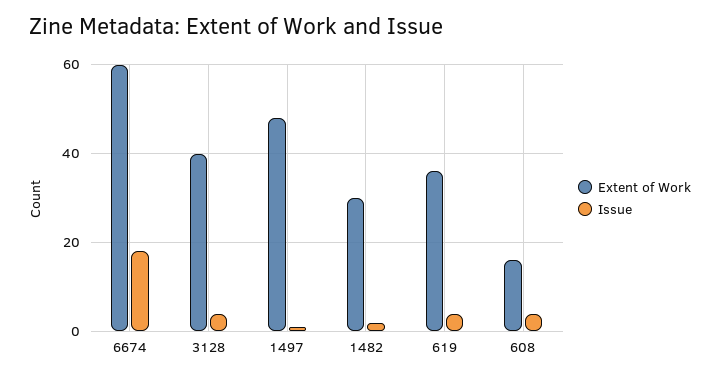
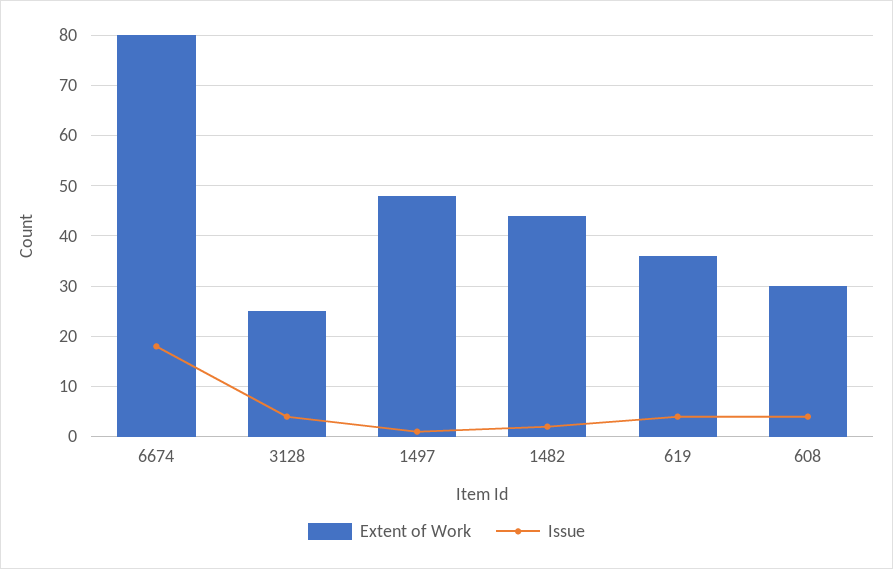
  {
    "Extent of Work": {
-     "6674": 60,
+     "6674": 80,
-     "3128": 40,
+     "3128": 25,
      "1497": 50,
-     "1482": 30,
+     "1482": 45,
      "619": 35,
-     "608": 15
+     "608": 30
    },
    "Issue": {
      "6674": 20,
      "3128": 5,
      "1497": 0,
      "1482": 0,
      "619": 5,
      "608": 5
    }
  }

